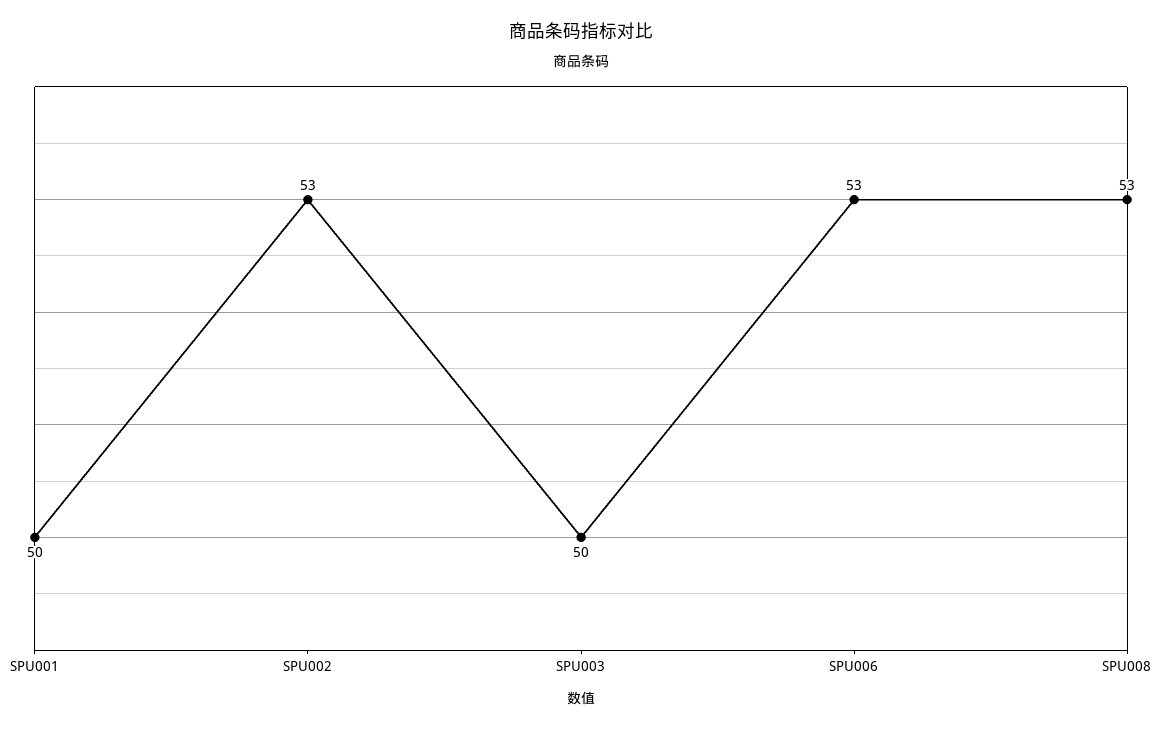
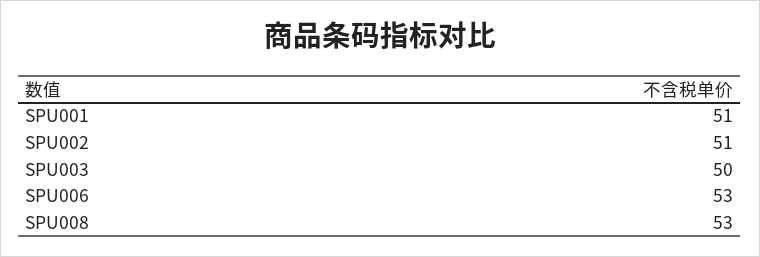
  {
-   "SPU001": 50,
+   "SPU001": 51,
-   "SPU002": 53,
+   "SPU002": 51,
    "SPU003": 50,
    "SPU006": 53,
    "SPU008": 53
  }

